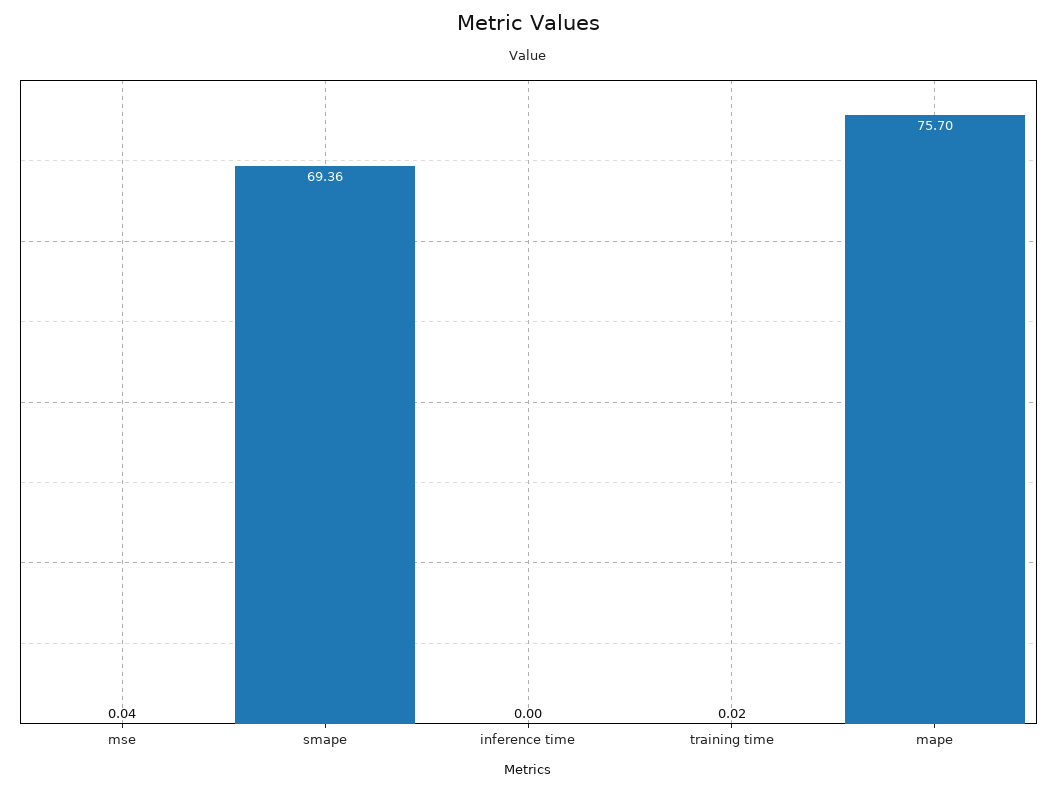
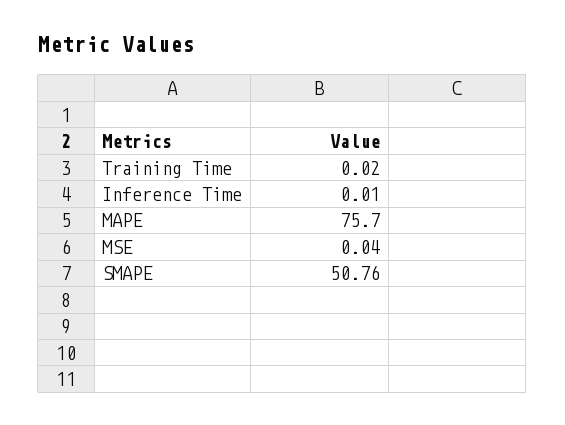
  {
    "mse": 0.04,
-   "smape": 69.36,
+   "smape": 50.76,
-   "inference time": 0,
+   "inference time": 0.01,
    "training time": 0.02,
    "mape": 75.7
  }

